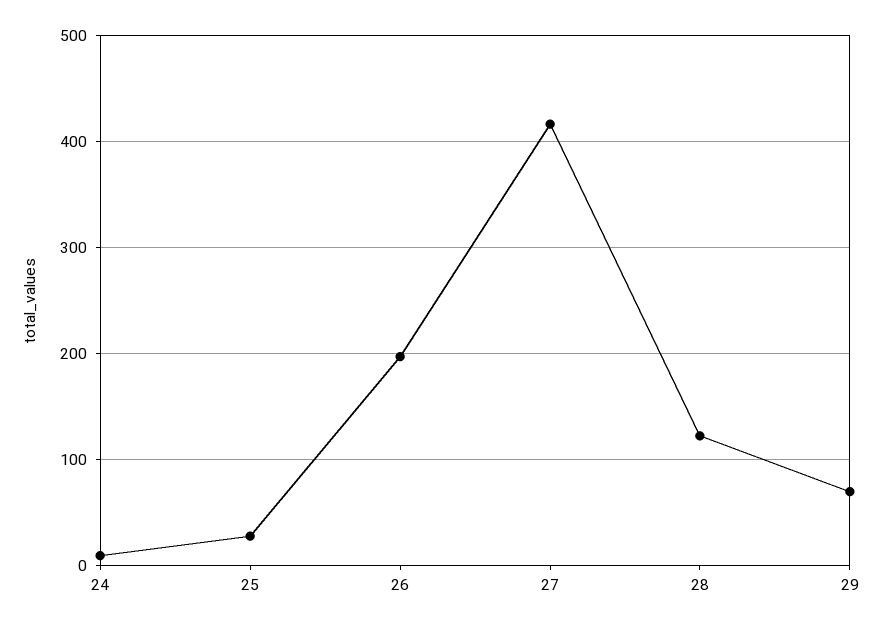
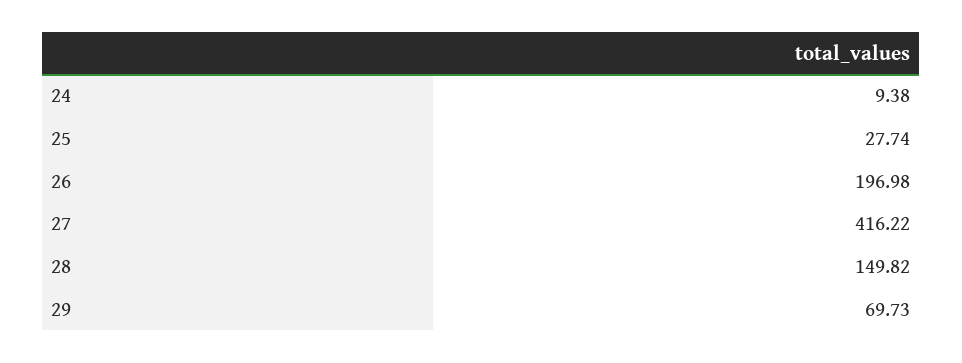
  {
    "24": 9.38,
    "25": 27.74,
    "26": 196.98,
    "27": 416.22,
-   "28": 120,
+   "28": 149.82,
    "29": 69.73
  }

